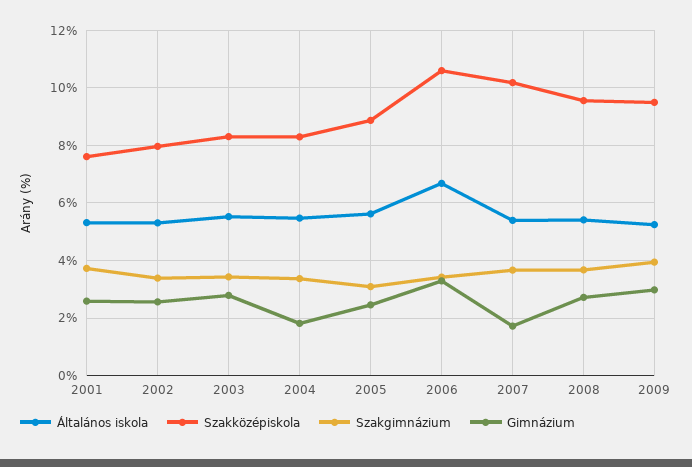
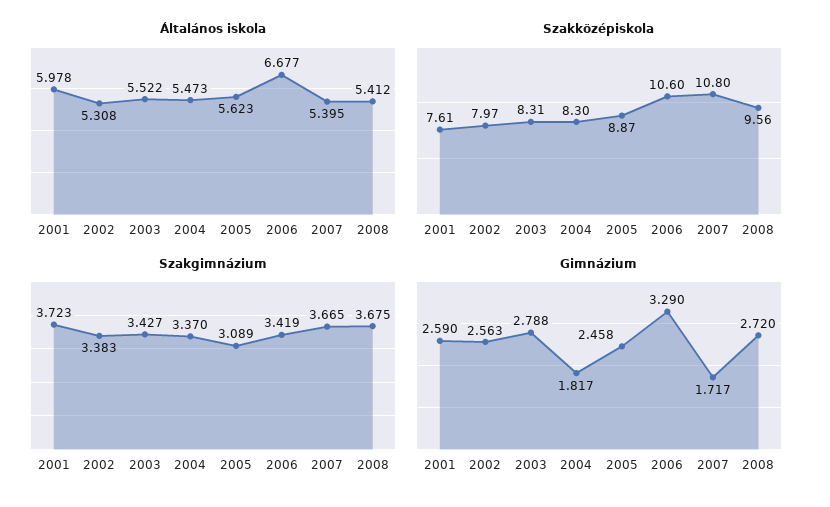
  {
    "Általános iskola": {
-     "2001": 5.25,
+     "2001": 5.978,
      "2002": 5.308,
      "2003": 5.522,
      "2004": 5.473,
      "2005": 5.623,
      "2006": 6.677,
      "2007": 5.395,
-     "2008": 5.412,
+     "2008": 5.412
-     "2009": 5.25
    },
    "Szakközépiskola": {
      "2001": 7.61,
      "2002": 7.97,
      "2003": 8.31,
      "2004": 8.3,
      "2005": 8.87,
      "2006": 10.6,
-     "2007": 10.25,
+     "2007": 10.8,
-     "2008": 9.56,
+     "2008": 9.56
-     "2009": 9.5
    },
    "Szakgimnázium": {
      "2001": 3.723,
      "2002": 3.383,
      "2003": 3.427,
      "2004": 3.37,
      "2005": 3.089,
      "2006": 3.419,
      "2007": 3.665,
-     "2008": 3.675,
+     "2008": 3.675
-     "2009": 4
    },
    "Gimnázium": {
      "2001": 2.59,
      "2002": 2.563,
      "2003": 2.788,
      "2004": 1.817,
      "2005": 2.458,
      "2006": 3.29,
      "2007": 1.717,
-     "2008": 2.72,
+     "2008": 2.72
-     "2009": 3
    }
  }

